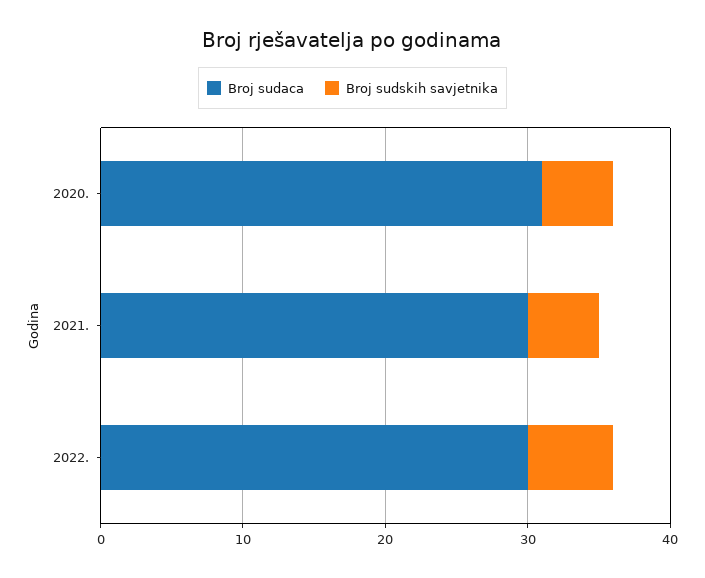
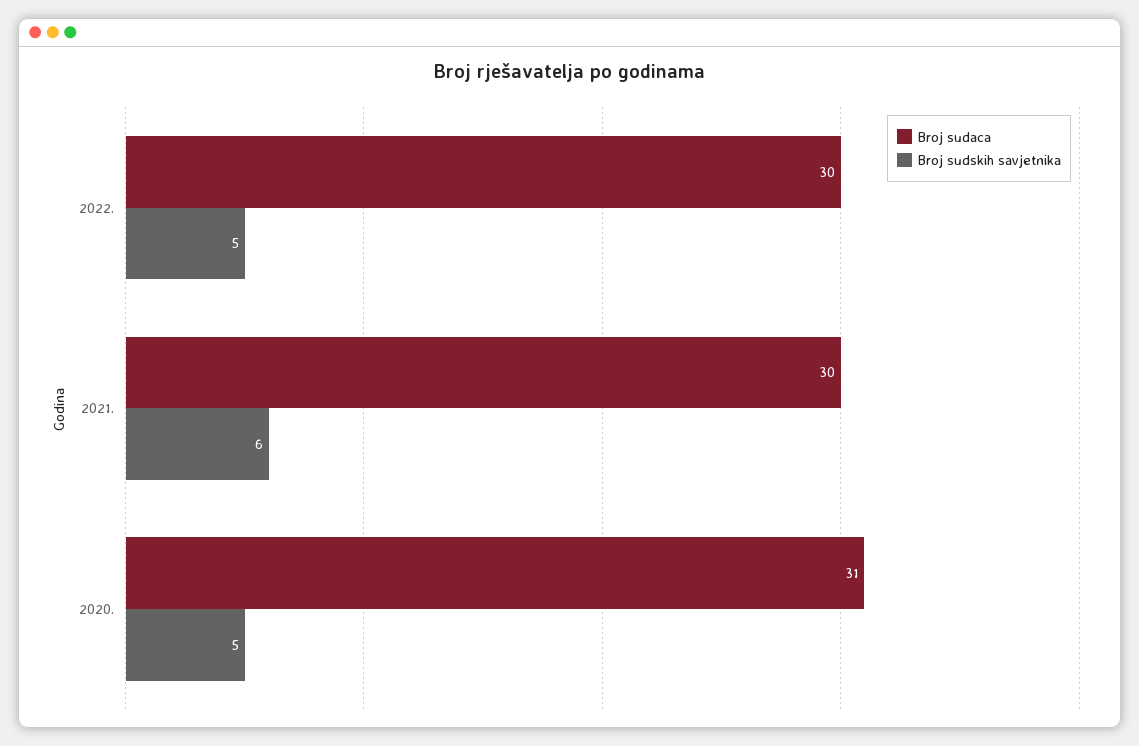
  {
    "Broj sudaca": {
      "2020.": 31,
      "2021.": 30,
      "2022.": 30
    },
    "Broj sudskih savjetnika": {
      "2020.": 5,
-     "2021.": 5,
+     "2021.": 6,
-     "2022.": 6
+     "2022.": 5
    }
  }

